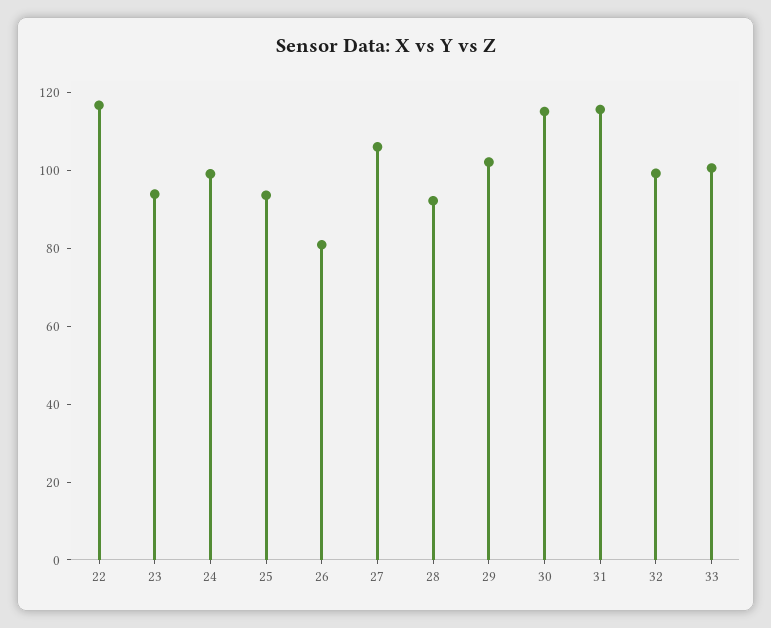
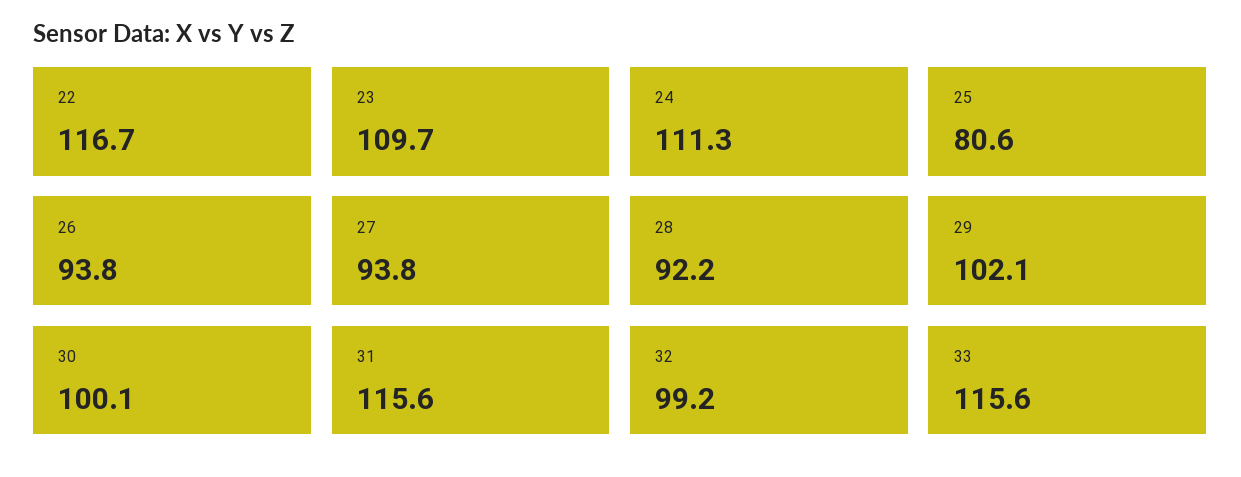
  {
    "22": 116.7,
-   "23": 95,
+   "23": 109.7,
-   "24": 100,
+   "24": 111.3,
-   "25": 95,
+   "25": 80.6,
-   "26": 80,
+   "26": 93.8,
-   "27": 105,
+   "27": 93.8,
    "28": 92.2,
    "29": 102.1,
-   "30": 115,
+   "30": 100.1,
    "31": 115.6,
    "32": 99.2,
-   "33": 100
+   "33": 115.6
  }

